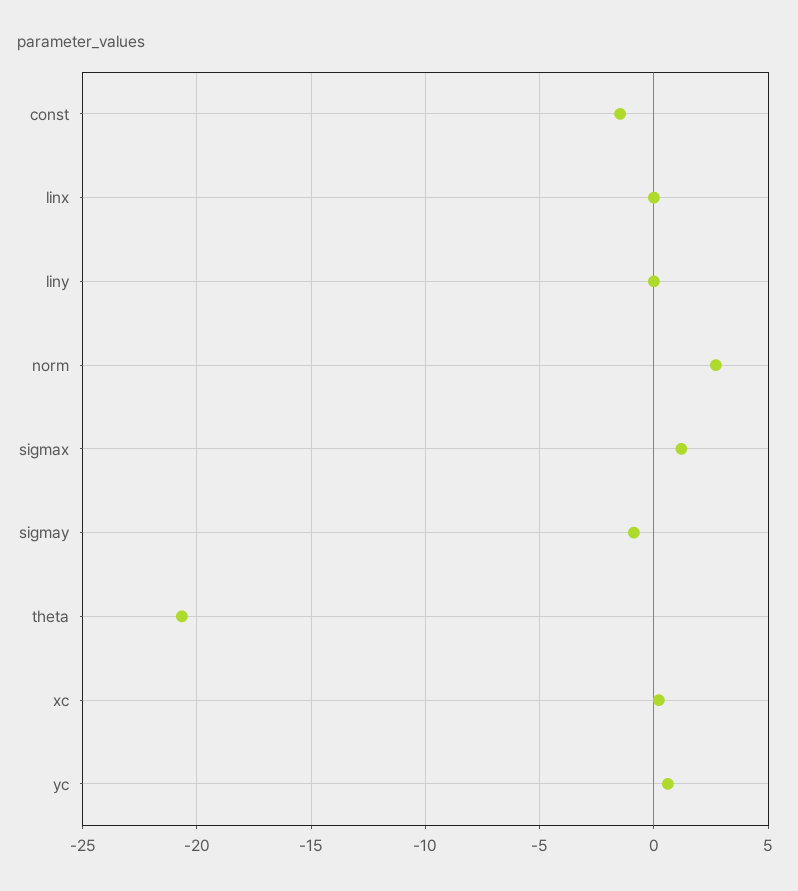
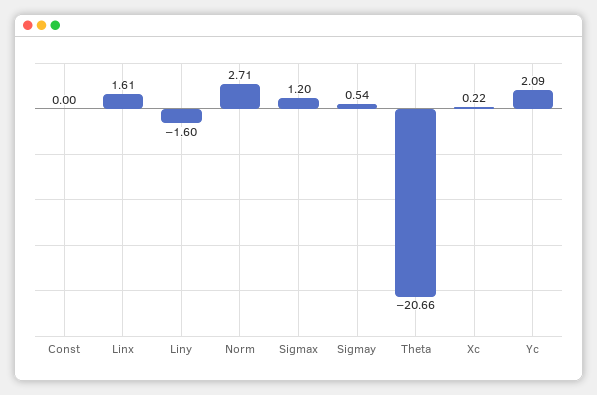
  {
-   "const": -1.5,
+   "const": 0,
-   "linx": 0,
+   "linx": 1.61,
-   "liny": 0,
+   "liny": -1.6,
    "norm": 2.71,
    "sigmax": 1.2,
-   "sigmay": -1,
+   "sigmay": 0.54,
    "theta": -20.66,
    "xc": 0.22,
-   "yc": 0.5
+   "yc": 2.09
  }

